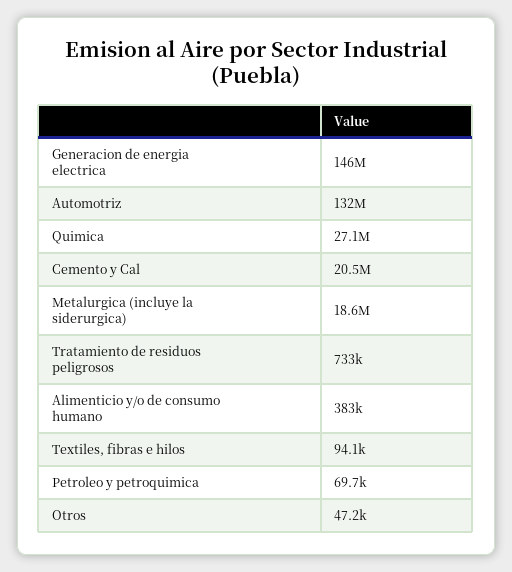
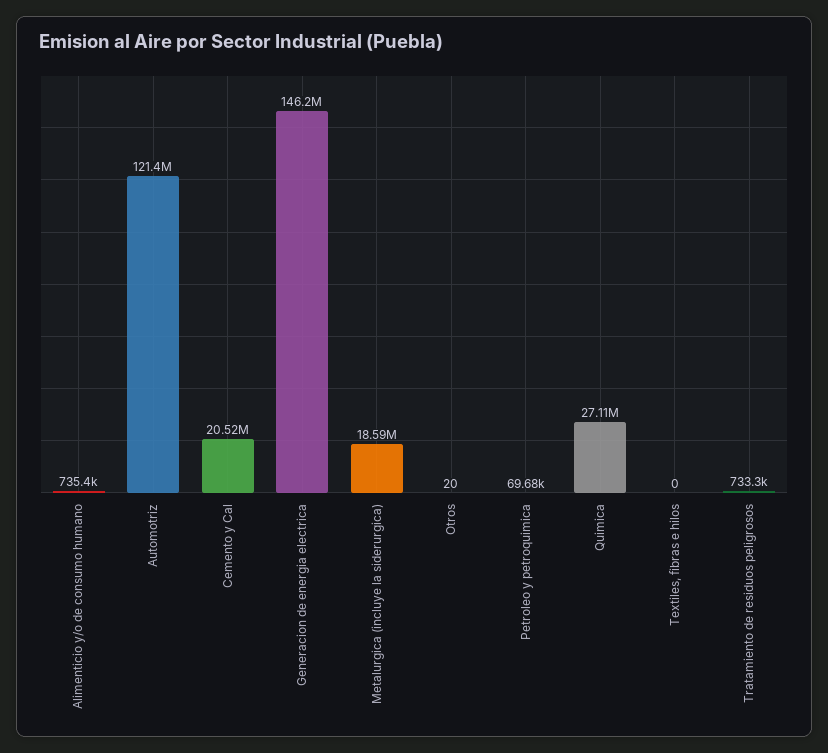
  {
    "Generacion de energia electrica": 146200000,
-   "Automotriz": 132000000,
+   "Automotriz": 121400000,
    "Quimica": 27110000,
    "Cemento y Cal": 20520000,
    "Metalurgica (incluye la siderurgica)": 18590000,
    "Tratamiento de residuos peligrosos": 733300,
-   "Alimenticio y/o de consumo humano": 383000,
+   "Alimenticio y/o de consumo humano": 735400,
-   "Textiles, fibras e hilos": 94100,
+   "Textiles, fibras e hilos": 0,
    "Petroleo y petroquimica": 69680,
-   "Otros": 47200
+   "Otros": 20
  }

